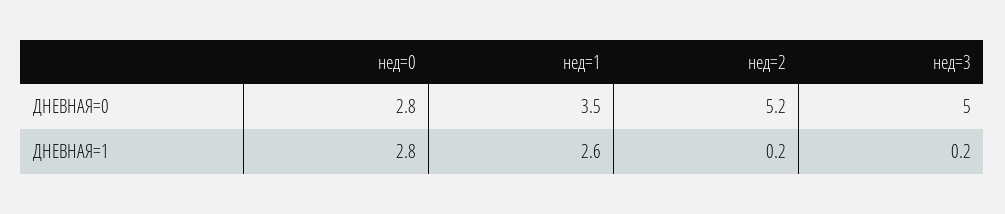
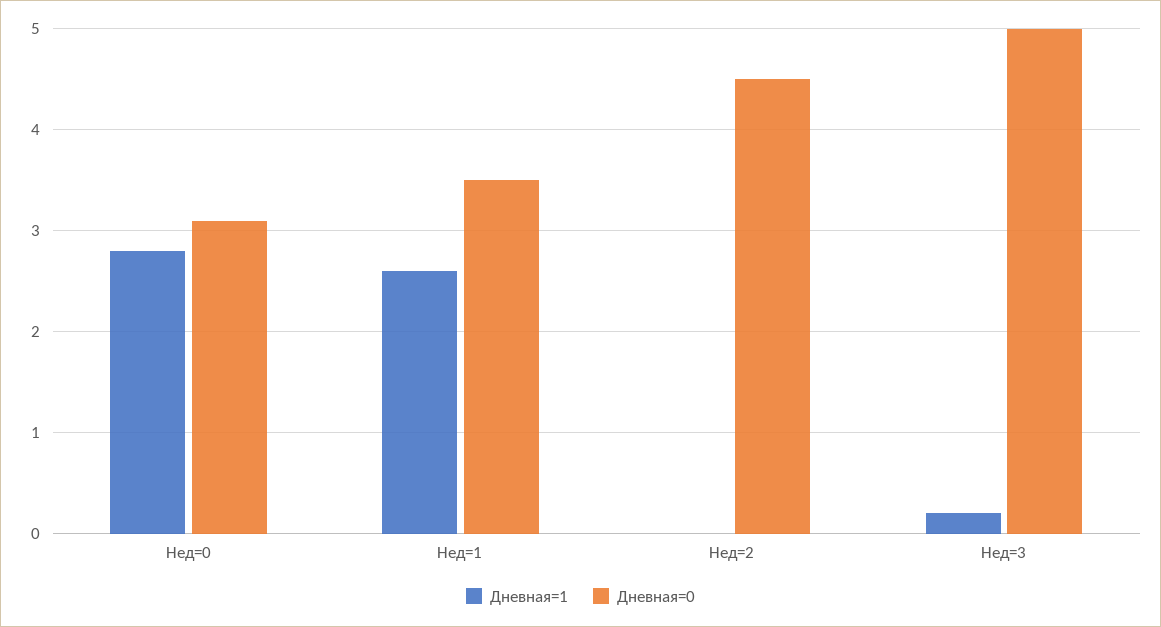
  {
    "ДНЕВНАЯ=0": {
-     "нед=0": 2.8,
+     "нед=0": 3.1,
      "нед=1": 3.5,
-     "нед=2": 5.2,
+     "нед=2": 4.5,
      "нед=3": 5
    },
    "ДНЕВНАЯ=1": {
      "нед=0": 2.8,
      "нед=1": 2.6,
-     "нед=2": 0.2,
+     "нед=2": 0,
      "нед=3": 0.2
    }
  }

